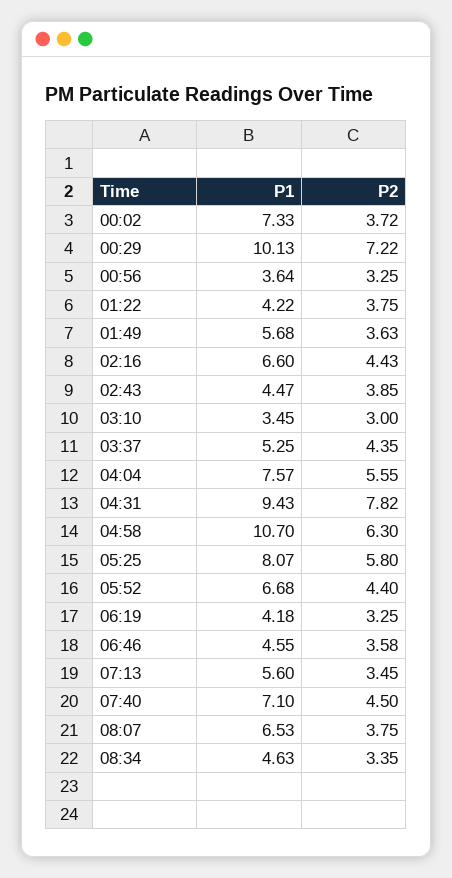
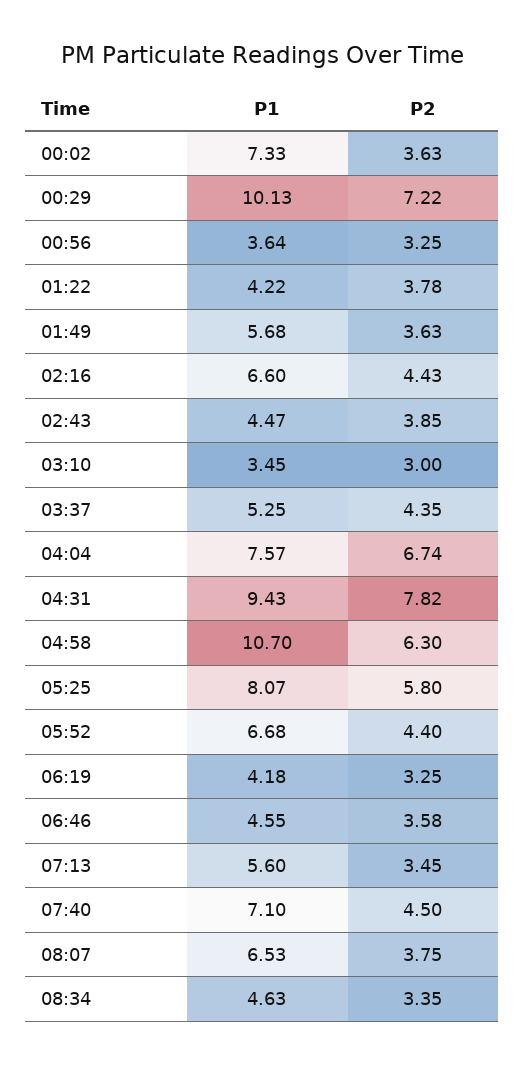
  {
    "P1": {
      "00:02": 7.33,
      "00:29": 10.13,
      "00:56": 3.64,
      "01:22": 4.22,
      "01:49": 5.68,
      "02:16": 6.6,
      "02:43": 4.47,
      "03:10": 3.45,
      "03:37": 5.25,
      "04:04": 7.57,
      "04:31": 9.43,
      "04:58": 10.7,
      "05:25": 8.07,
      "05:52": 6.68,
      "06:19": 4.18,
      "06:46": 4.55,
      "07:13": 5.6,
      "07:40": 7.1,
      "08:07": 6.53,
      "08:34": 4.63
    },
    "P2": {
-     "00:02": 3.72,
+     "00:02": 3.63,
      "00:29": 7.22,
      "00:56": 3.25,
-     "01:22": 3.75,
+     "01:22": 3.78,
      "01:49": 3.63,
      "02:16": 4.43,
      "02:43": 3.85,
      "03:10": 3,
      "03:37": 4.35,
-     "04:04": 5.55,
+     "04:04": 6.74,
      "04:31": 7.82,
      "04:58": 6.3,
      "05:25": 5.8,
      "05:52": 4.4,
      "06:19": 3.25,
      "06:46": 3.58,
      "07:13": 3.45,
      "07:40": 4.5,
      "08:07": 3.75,
      "08:34": 3.35
    }
  }

